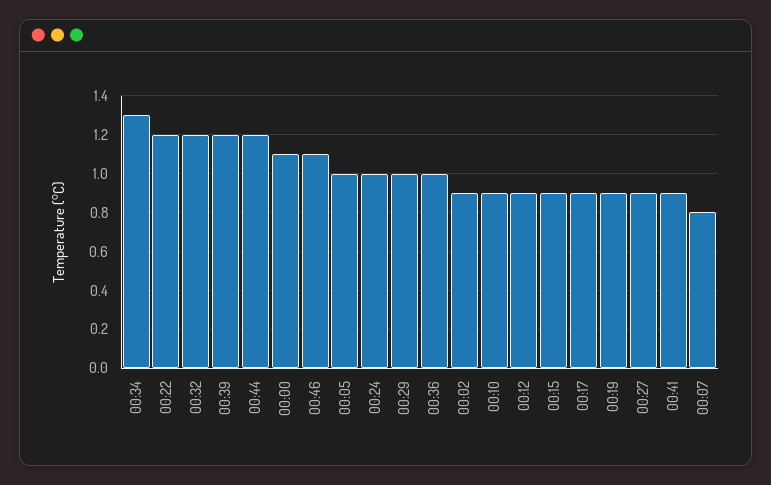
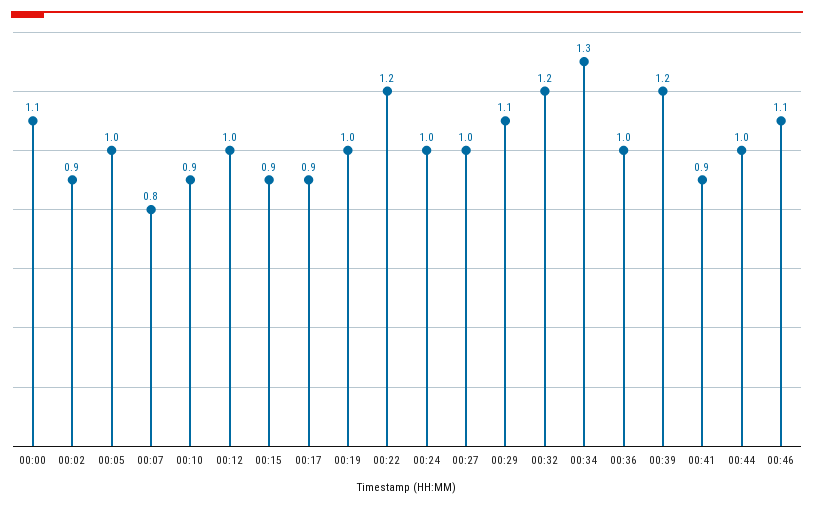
  {
    "00:34": 1.3,
    "00:22": 1.2,
    "00:32": 1.2,
    "00:39": 1.2,
-   "00:44": 1.2,
+   "00:44": 1,
    "00:00": 1.1,
    "00:46": 1.1,
    "00:05": 1,
    "00:24": 1,
-   "00:29": 1,
+   "00:29": 1.1,
    "00:36": 1,
    "00:02": 0.9,
    "00:10": 0.9,
-   "00:12": 0.9,
+   "00:12": 1,
    "00:15": 0.9,
    "00:17": 0.9,
-   "00:19": 0.9,
+   "00:19": 1,
-   "00:27": 0.9,
+   "00:27": 1,
    "00:41": 0.9,
    "00:07": 0.8
  }

